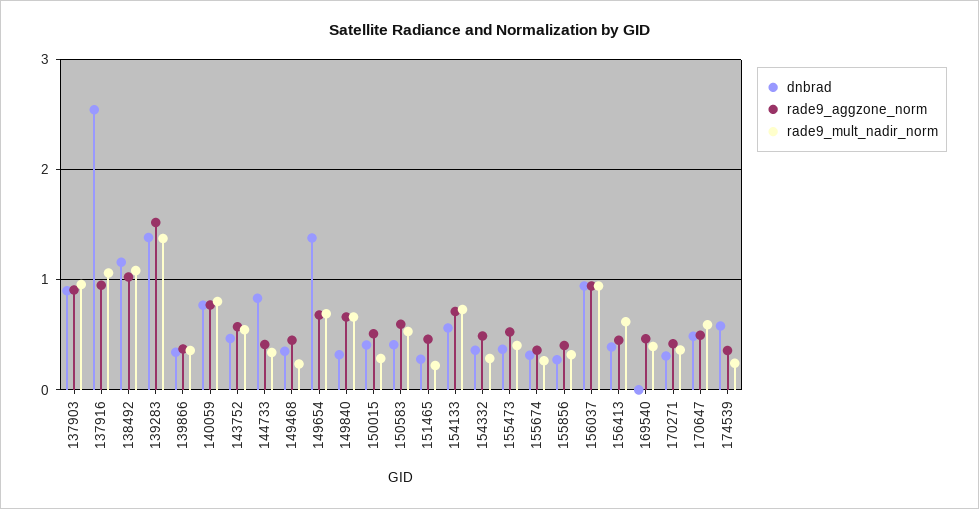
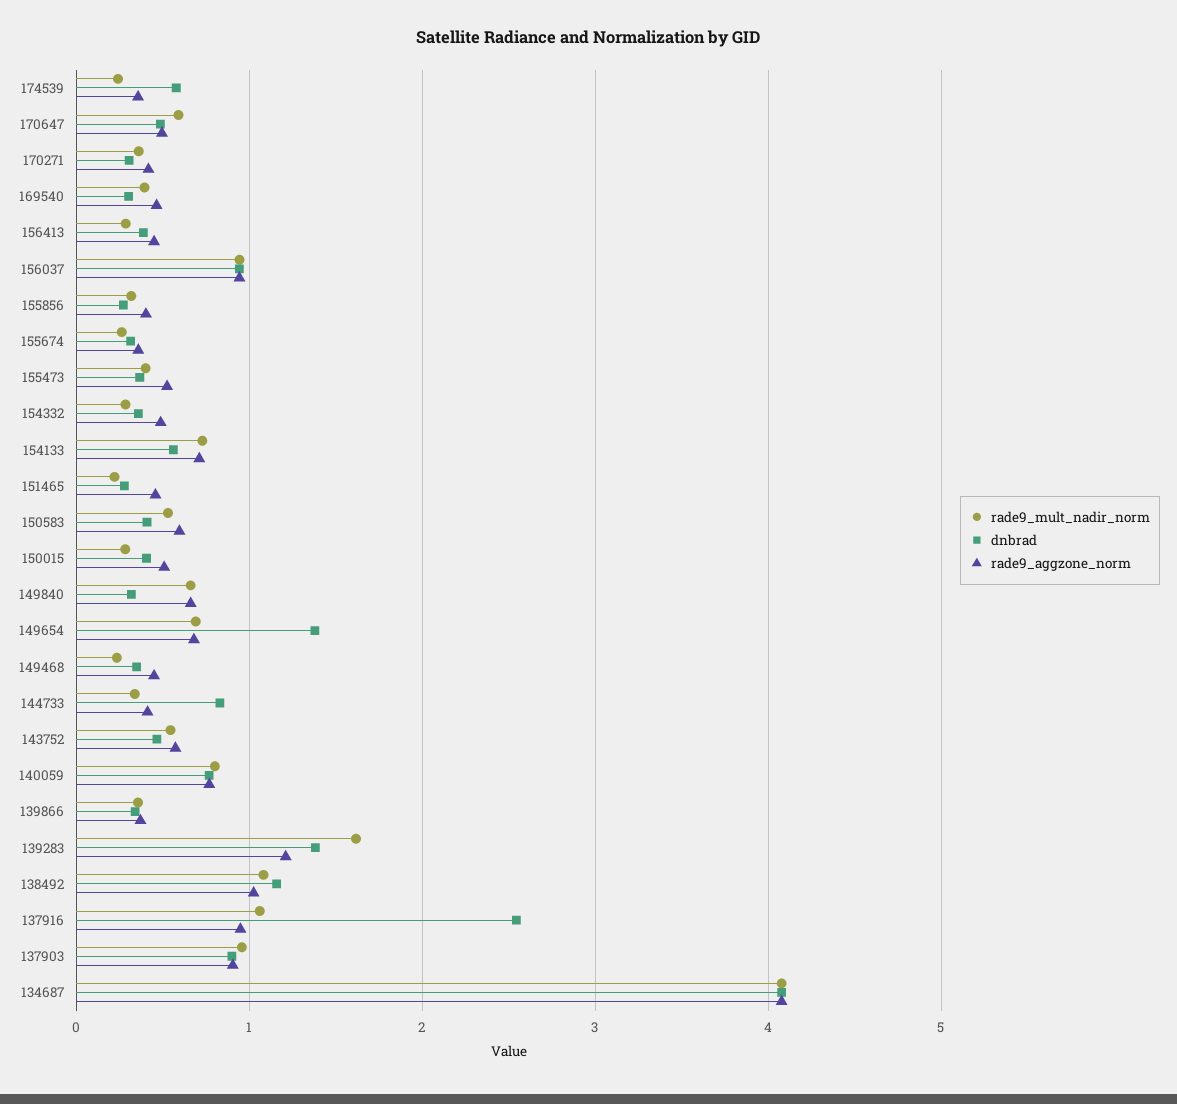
  {
    "dnbrad": {
      "137903": 0.9,
      "137916": 2.5,
      "138492": 1.2,
      "139283": 1.4,
      "139866": 0.3,
      "140059": 0.8,
      "143752": 0.5,
      "144733": 0.8,
      "149468": 0.4,
      "149654": 1.4,
      "149840": 0.3,
      "150015": 0.4,
      "150583": 0.4,
      "151465": 0.3,
      "154133": 0.6,
      "154332": 0.4,
      "155473": 0.4,
      "155674": 0.3,
      "155856": 0.3,
      "156037": 0.9,
      "156413": 0.4,
-     "169540": 0,
+     "169540": 0.3,
      "170271": 0.3,
      "170647": 0.5,
-     "174539": 0.6
+     "174539": 0.6,
+     "134687": 4.1
    },
    "rade9_aggzone_norm": {
      "137903": 0.9,
      "137916": 1,
      "138492": 1,
-     "139283": 1.5,
+     "139283": 1.2,
      "139866": 0.4,
      "140059": 0.8,
      "143752": 0.6,
      "144733": 0.4,
      "149468": 0.5,
      "149654": 0.7,
      "149840": 0.7,
      "150015": 0.5,
      "150583": 0.6,
      "151465": 0.5,
      "154133": 0.7,
      "154332": 0.5,
      "155473": 0.5,
      "155674": 0.4,
      "155856": 0.4,
      "156037": 0.9,
      "156413": 0.5,
      "169540": 0.5,
      "170271": 0.4,
      "170647": 0.5,
-     "174539": 0.4
+     "174539": 0.4,
+     "134687": 4.1
    },
    "rade9_mult_nadir_norm": {
      "137903": 1,
      "137916": 1.1,
      "138492": 1.1,
-     "139283": 1.4,
+     "139283": 1.6,
      "139866": 0.4,
      "140059": 0.8,
      "143752": 0.5,
      "144733": 0.3,
      "149468": 0.2,
      "149654": 0.7,
      "149840": 0.7,
      "150015": 0.3,
      "150583": 0.5,
      "151465": 0.2,
      "154133": 0.7,
      "154332": 0.3,
      "155473": 0.4,
      "155674": 0.3,
      "155856": 0.3,
      "156037": 0.9,
-     "156413": 0.6,
+     "156413": 0.3,
      "169540": 0.4,
      "170271": 0.4,
      "170647": 0.6,
-     "174539": 0.2
+     "174539": 0.2,
+     "134687": 4.1
    }
  }

